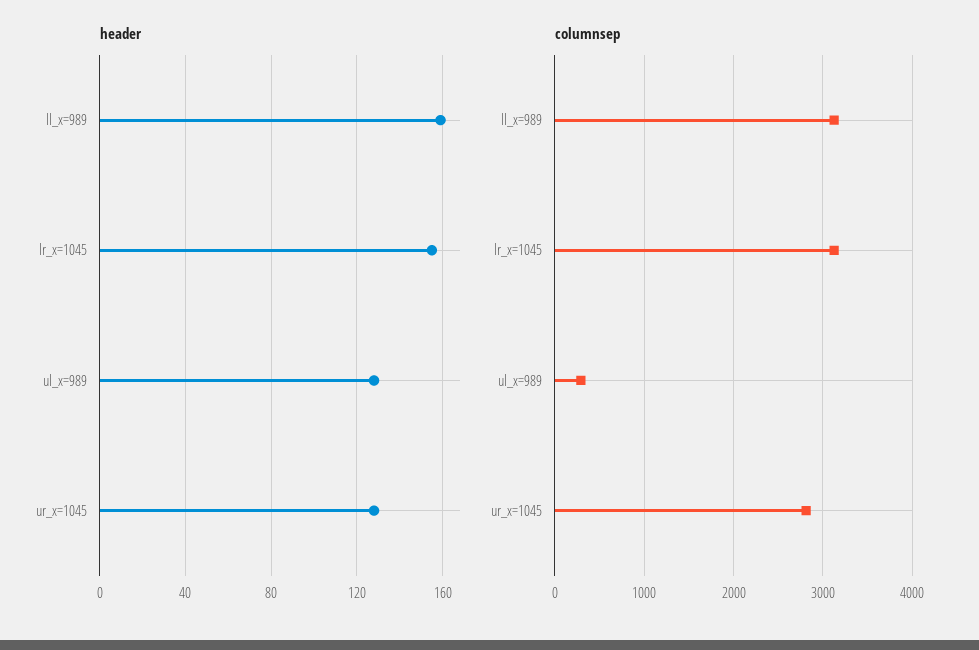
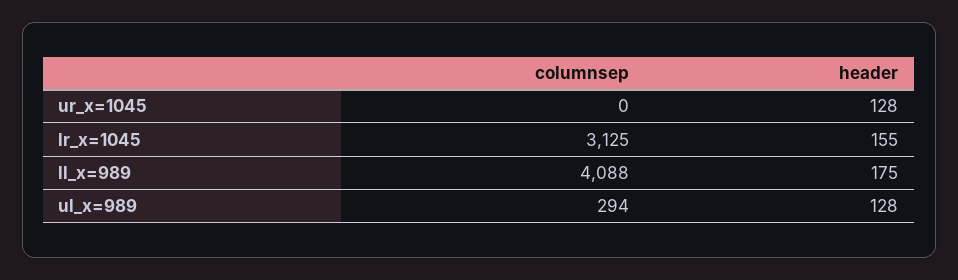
  {
    "header": {
-     "ll_x=989": 160,
+     "ll_x=989": 175,
      "lr_x=1045": 155,
      "ul_x=989": 128,
      "ur_x=1045": 128
    },
    "columnsep": {
-     "ll_x=989": 3100,
+     "ll_x=989": 4088,
      "lr_x=1045": 3125,
      "ul_x=989": 294,
-     "ur_x=1045": 2800
+     "ur_x=1045": 0
    }
  }

